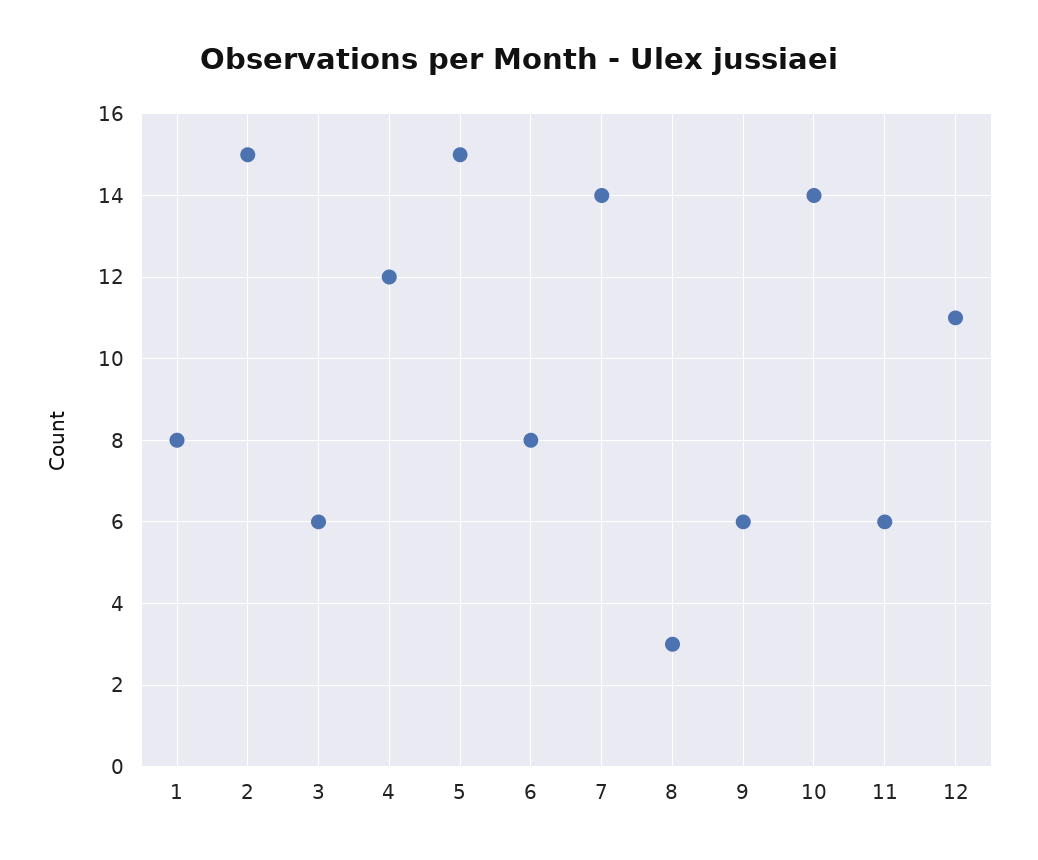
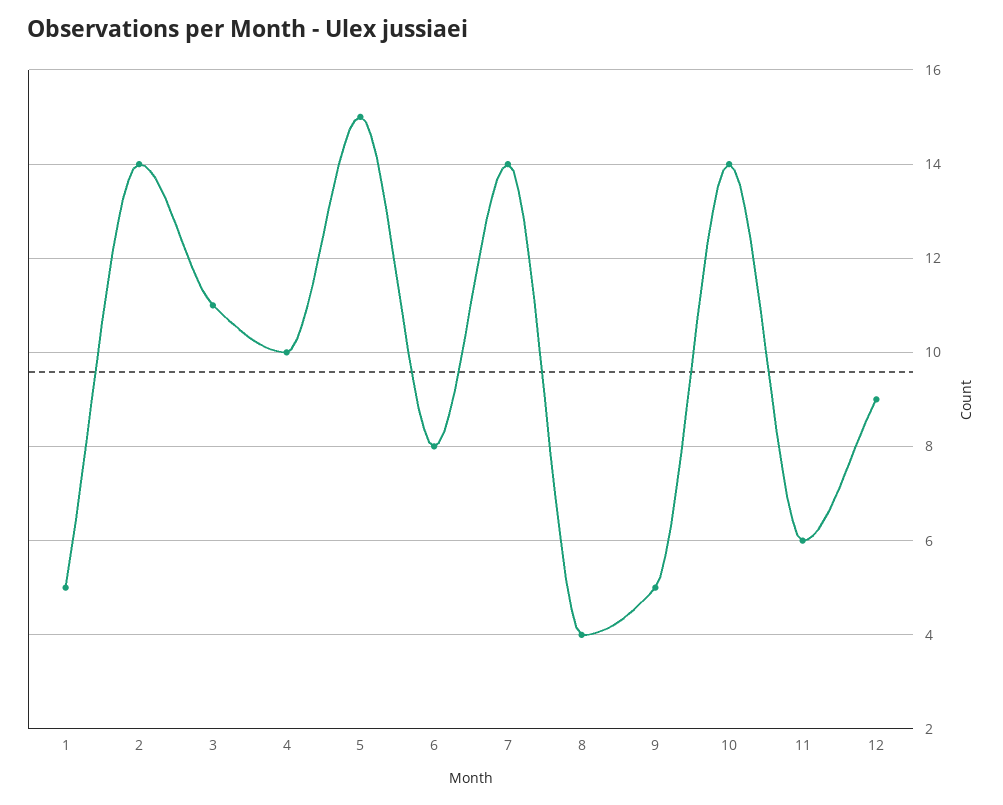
  {
-   "1": 8,
+   "1": 5,
-   "2": 15,
+   "2": 14,
-   "3": 6,
+   "3": 11,
-   "4": 12,
+   "4": 10,
    "5": 15,
    "6": 8,
    "7": 14,
-   "8": 3,
+   "8": 4,
-   "9": 6,
+   "9": 5,
    "10": 14,
    "11": 6,
-   "12": 11
+   "12": 9
  }

